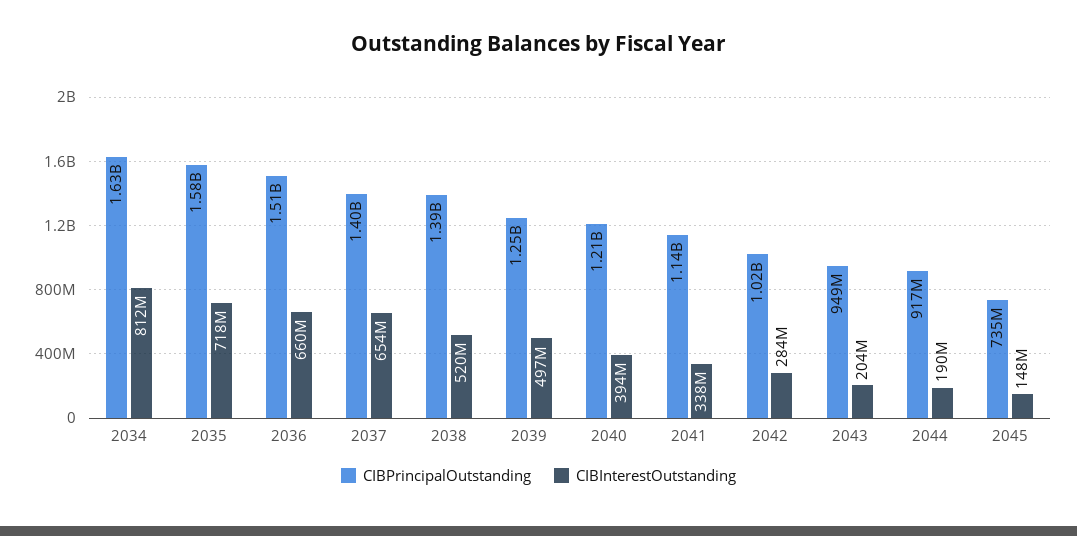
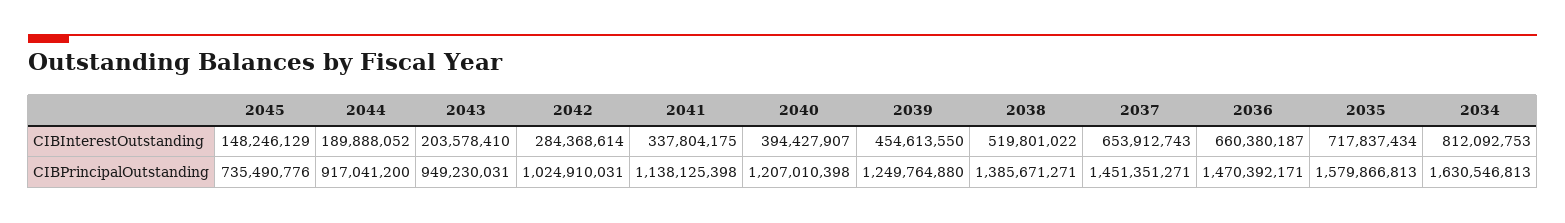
  {
    "CIBPrincipalOutstanding": {
      "2034": 1630546813,
      "2035": 1579866813,
-     "2036": 1510000000,
+     "2036": 1470392171,
-     "2037": 1400000000,
+     "2037": 1451351271,
      "2038": 1385671271,
      "2039": 1249764880,
      "2040": 1207010398,
      "2041": 1138125398,
      "2042": 1024910031,
      "2043": 949230031,
      "2044": 917041200,
      "2045": 735490776
    },
    "CIBInterestOutstanding": {
      "2034": 812092753,
      "2035": 717837434,
      "2036": 660380187,
      "2037": 653912743,
      "2038": 519801022,
-     "2039": 497000000,
+     "2039": 454613550,
      "2040": 394427907,
      "2041": 337804175,
      "2042": 284368614,
      "2043": 203578410,
      "2044": 189888052,
      "2045": 148246129
    }
  }

